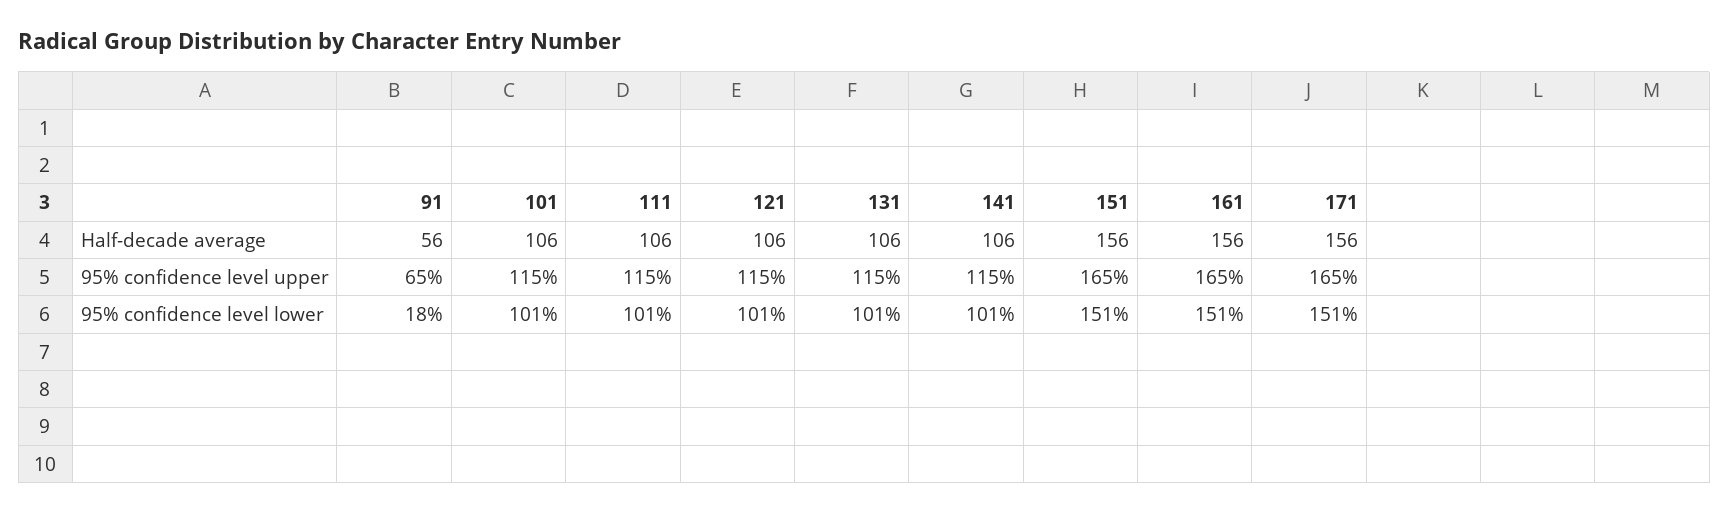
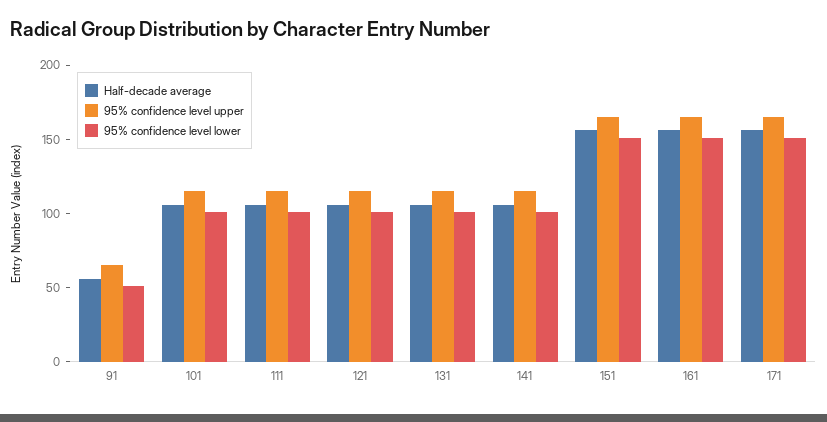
  {
    "Half-decade average": {
      "91": 56,
      "101": 106,
      "111": 106,
      "121": 106,
      "131": 106,
      "141": 106,
      "151": 156,
      "161": 156,
      "171": 156
    },
    "95% confidence level upper": {
      "91": 65,
      "101": 115,
      "111": 115,
      "121": 115,
      "131": 115,
      "141": 115,
      "151": 165,
      "161": 165,
      "171": 165
    },
    "95% confidence level lower": {
-     "91": 18,
+     "91": 50,
      "101": 101,
      "111": 101,
      "121": 101,
      "131": 101,
      "141": 101,
      "151": 151,
      "161": 151,
      "171": 151
    }
  }

